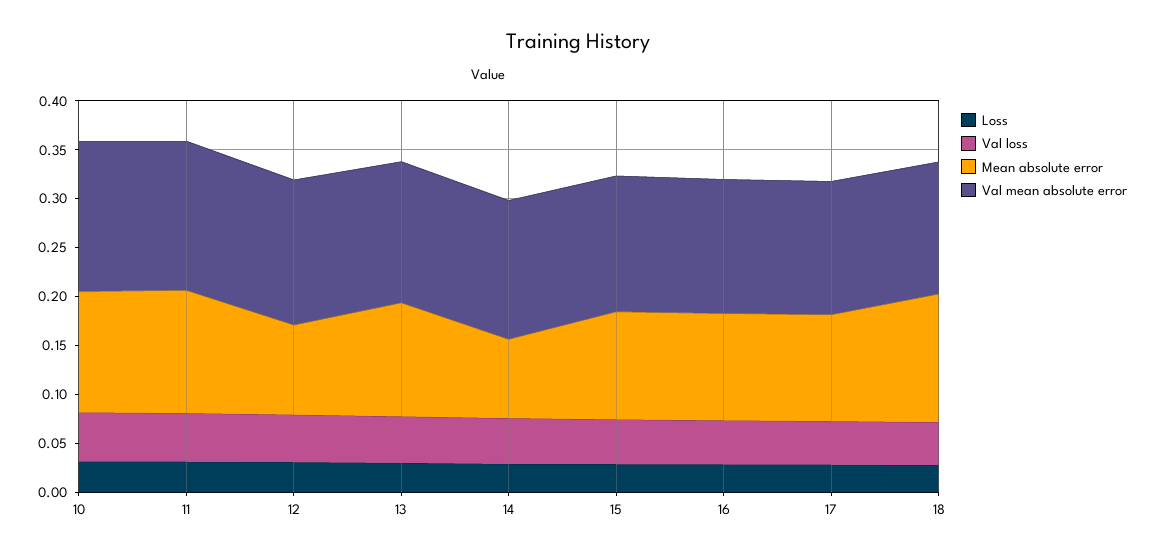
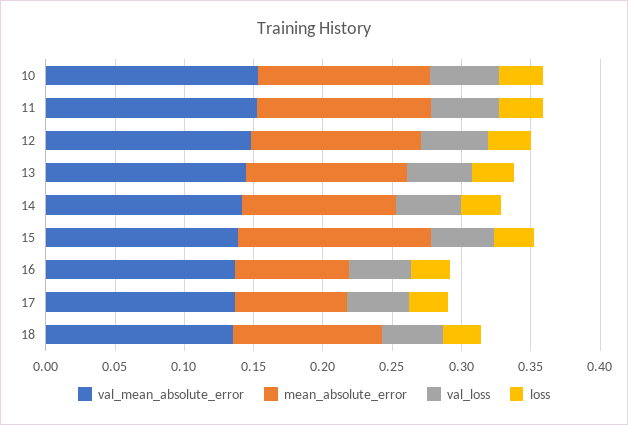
  {
    "Loss": {
      "10": 0.03,
      "11": 0.03,
      "12": 0.03,
      "13": 0.03,
      "14": 0.03,
      "15": 0.03,
      "16": 0.03,
      "17": 0.03,
      "18": 0.03
    },
    "Val loss": {
      "10": 0.05,
      "11": 0.05,
      "12": 0.05,
      "13": 0.05,
      "14": 0.05,
      "15": 0.05,
      "16": 0.05,
      "17": 0.04,
      "18": 0.04
    },
    "Mean absolute error": {
      "10": 0.12,
      "11": 0.13,
-     "12": 0.09,
+     "12": 0.12,
      "13": 0.12,
-     "14": 0.08,
+     "14": 0.11,
-     "15": 0.11,
+     "15": 0.14,
-     "16": 0.11,
+     "16": 0.08,
-     "17": 0.11,
+     "17": 0.08,
-     "18": 0.13
+     "18": 0.11
    },
    "Val mean absolute error": {
      "10": 0.15,
      "11": 0.15,
      "12": 0.15,
      "13": 0.14,
      "14": 0.14,
      "15": 0.14,
      "16": 0.14,
      "17": 0.14,
      "18": 0.14
    }
  }

